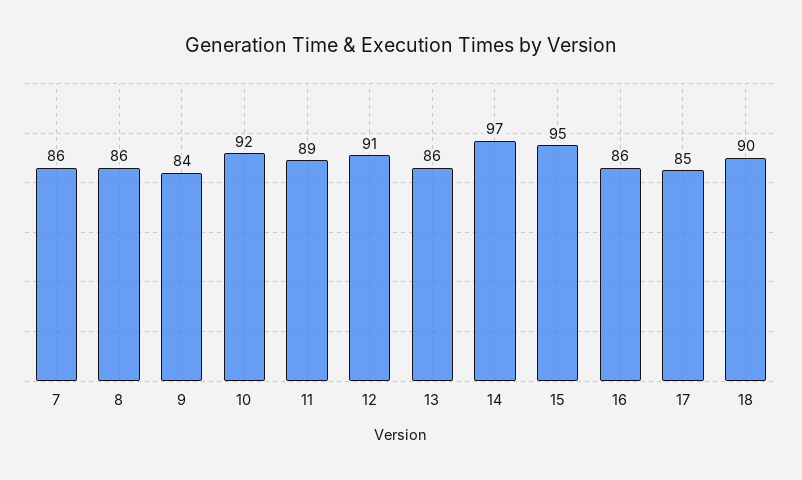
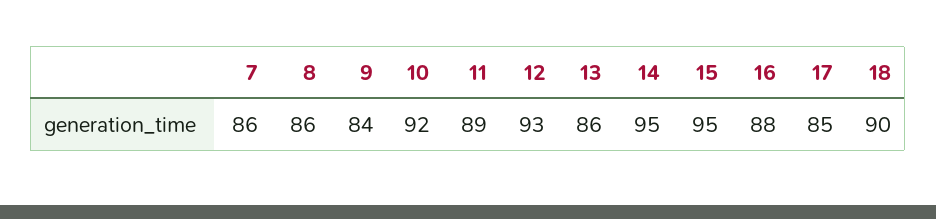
  {
    "7": 86,
    "8": 86,
    "9": 84,
    "10": 92,
    "11": 89,
-   "12": 91,
+   "12": 93,
    "13": 86,
-   "14": 97,
+   "14": 95,
    "15": 95,
-   "16": 86,
+   "16": 88,
    "17": 85,
    "18": 90
  }

